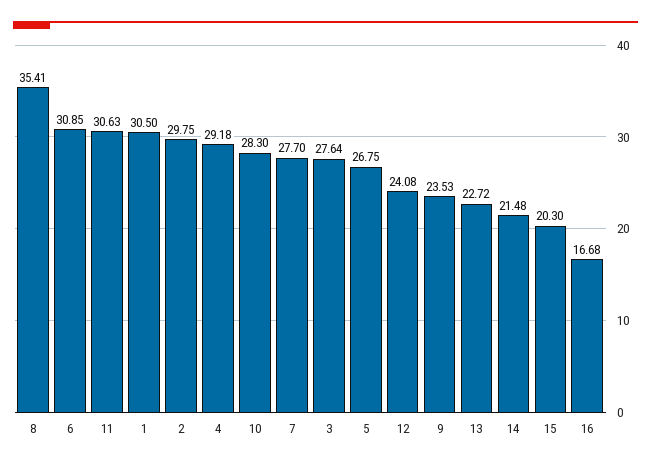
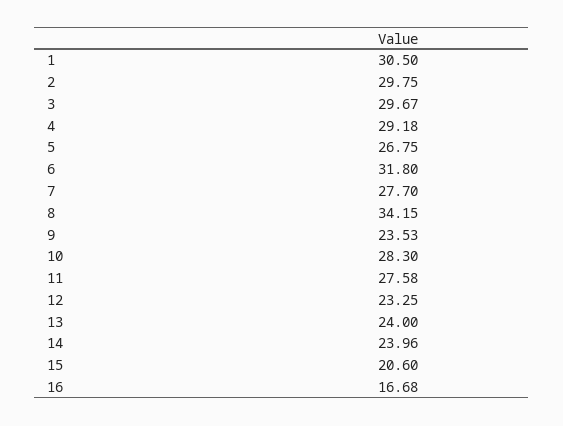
  {
-   "8": 35.41,
+   "8": 34.15,
-   "6": 30.85,
+   "6": 31.8,
-   "11": 30.63,
+   "11": 27.58,
    "1": 30.5,
    "2": 29.75,
    "4": 29.18,
    "10": 28.3,
    "7": 27.7,
-   "3": 27.64,
+   "3": 29.67,
    "5": 26.75,
-   "12": 24.08,
+   "12": 23.25,
    "9": 23.53,
-   "13": 22.72,
+   "13": 24,
-   "14": 21.48,
+   "14": 23.96,
-   "15": 20.3,
+   "15": 20.6,
    "16": 16.68
  }

